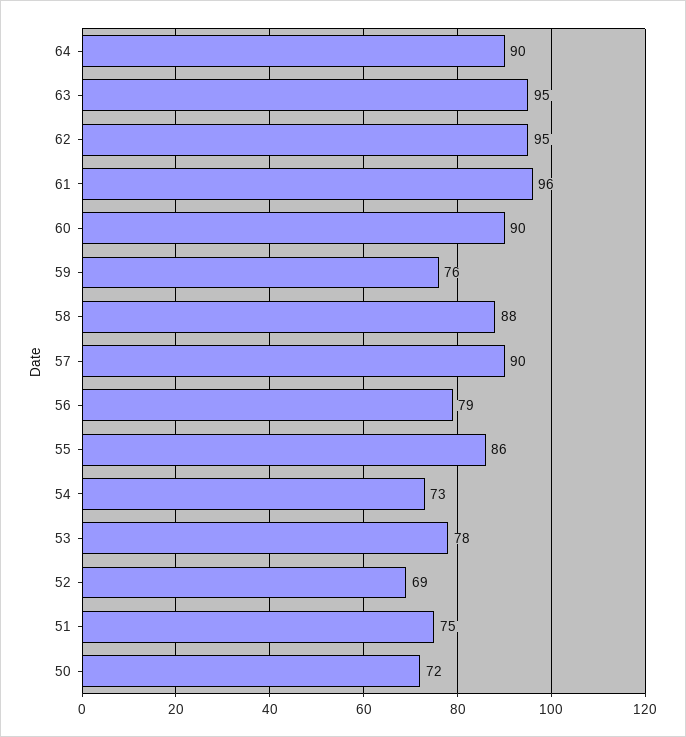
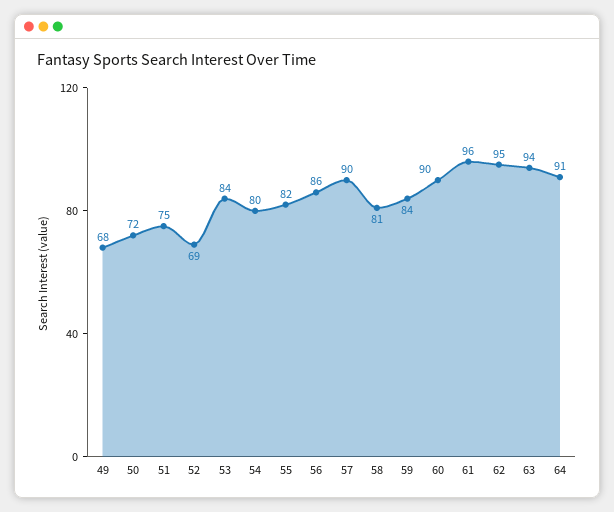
  {
-   "64": 90,
+   "64": 91,
-   "63": 95,
+   "63": 94,
    "62": 95,
    "61": 96,
    "60": 90,
-   "59": 76,
+   "59": 84,
-   "58": 88,
+   "58": 81,
    "57": 90,
-   "56": 79,
+   "56": 86,
-   "55": 86,
+   "55": 82,
-   "54": 73,
+   "54": 80,
-   "53": 78,
+   "53": 84,
    "52": 69,
    "51": 75,
-   "50": 72
+   "50": 72,
+   "49": 68
  }

